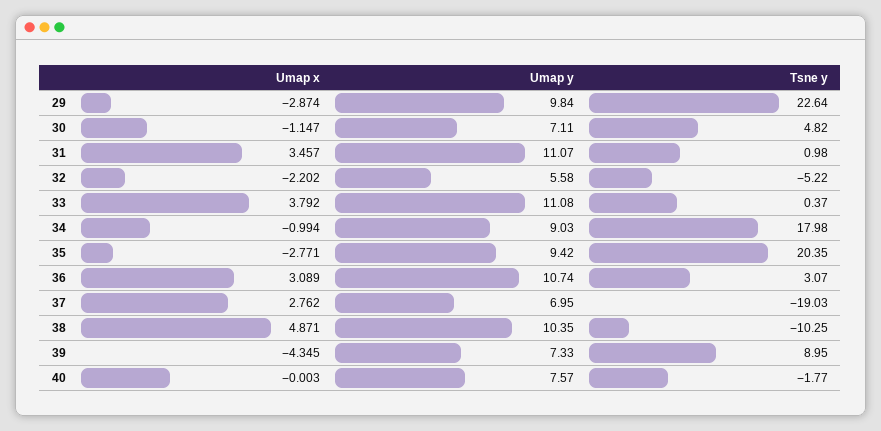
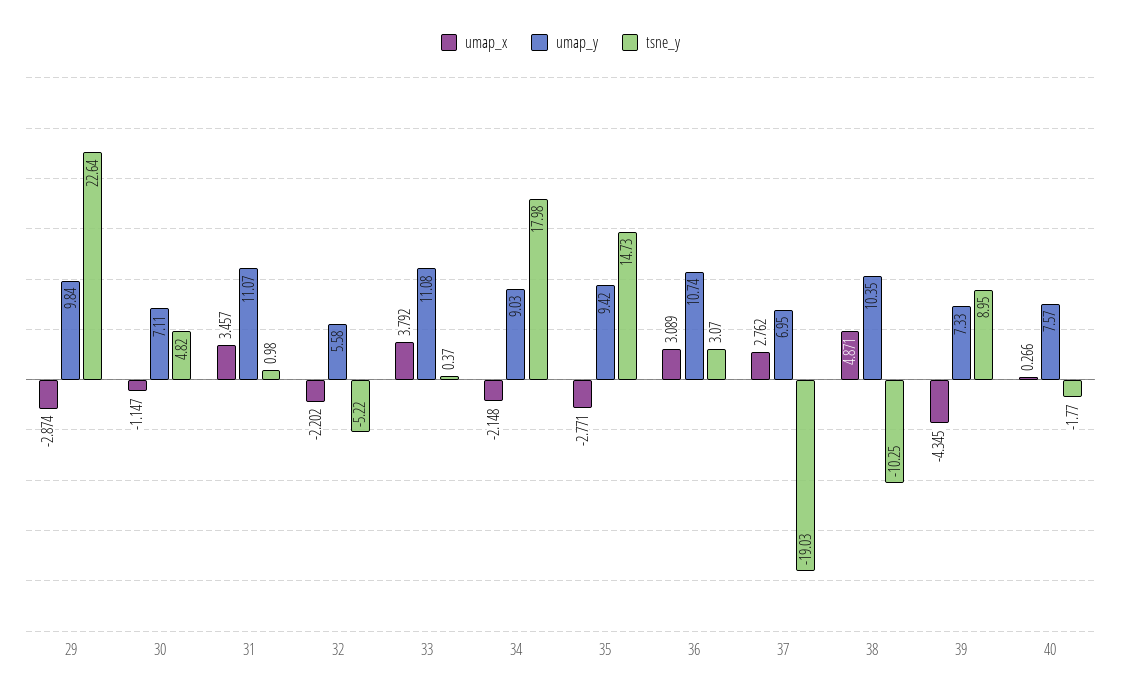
  {
    "Umap x": {
      "29": -2.874,
      "30": -1.147,
      "31": 3.457,
      "32": -2.202,
      "33": 3.792,
-     "34": -0.994,
+     "34": -2.148,
      "35": -2.771,
      "36": 3.089,
      "37": 2.762,
      "38": 4.871,
      "39": -4.345,
-     "40": -0.003
+     "40": 0.266
    },
    "Umap y": {
      "29": 9.84,
      "30": 7.11,
      "31": 11.07,
      "32": 5.58,
      "33": 11.08,
      "34": 9.03,
      "35": 9.42,
      "36": 10.74,
      "37": 6.95,
      "38": 10.35,
      "39": 7.33,
      "40": 7.57
    },
    "Tsne y": {
      "29": 22.64,
      "30": 4.82,
      "31": 0.98,
      "32": -5.22,
      "33": 0.37,
      "34": 17.98,
-     "35": 20.35,
+     "35": 14.73,
      "36": 3.07,
      "37": -19.03,
      "38": -10.25,
      "39": 8.95,
      "40": -1.77
    }
  }

